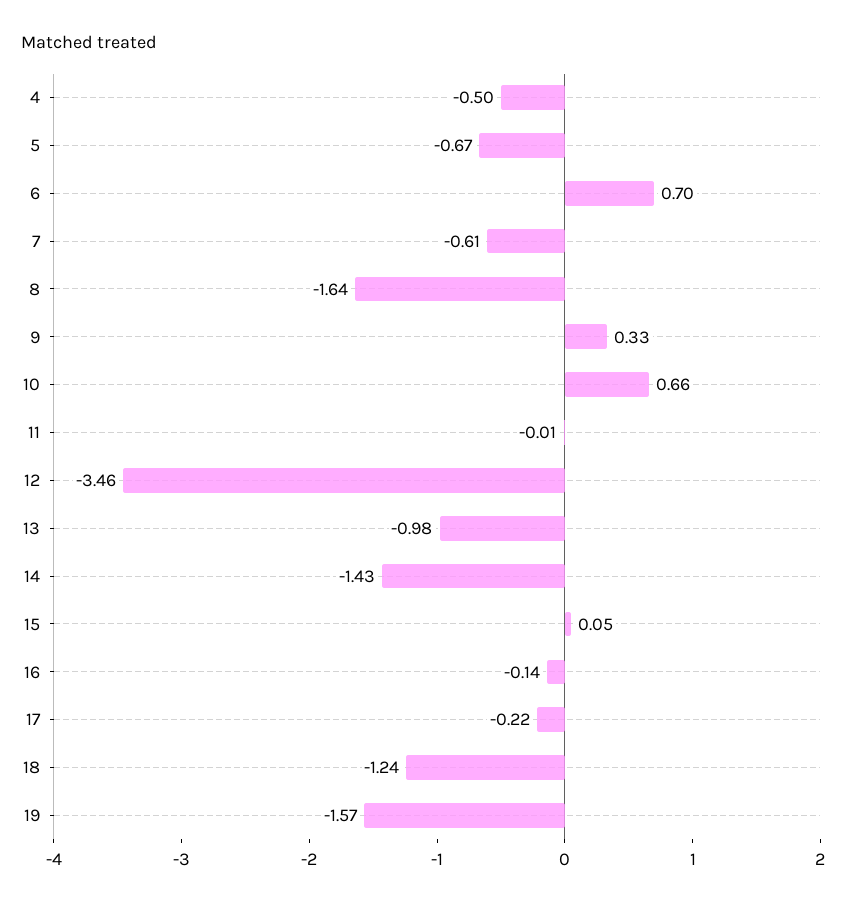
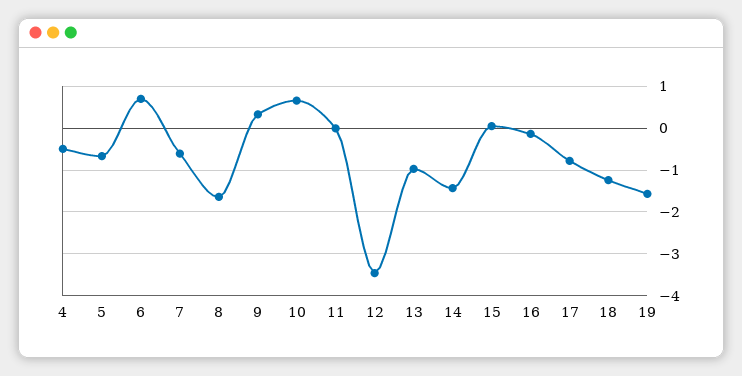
  {
    "4": -0.5,
    "5": -0.67,
    "6": 0.7,
    "7": -0.61,
    "8": -1.64,
    "9": 0.33,
    "10": 0.66,
    "11": -0.01,
    "12": -3.46,
    "13": -0.98,
    "14": -1.43,
    "15": 0.05,
    "16": -0.14,
-   "17": -0.22,
+   "17": -0.8,
    "18": -1.24,
    "19": -1.57
  }

